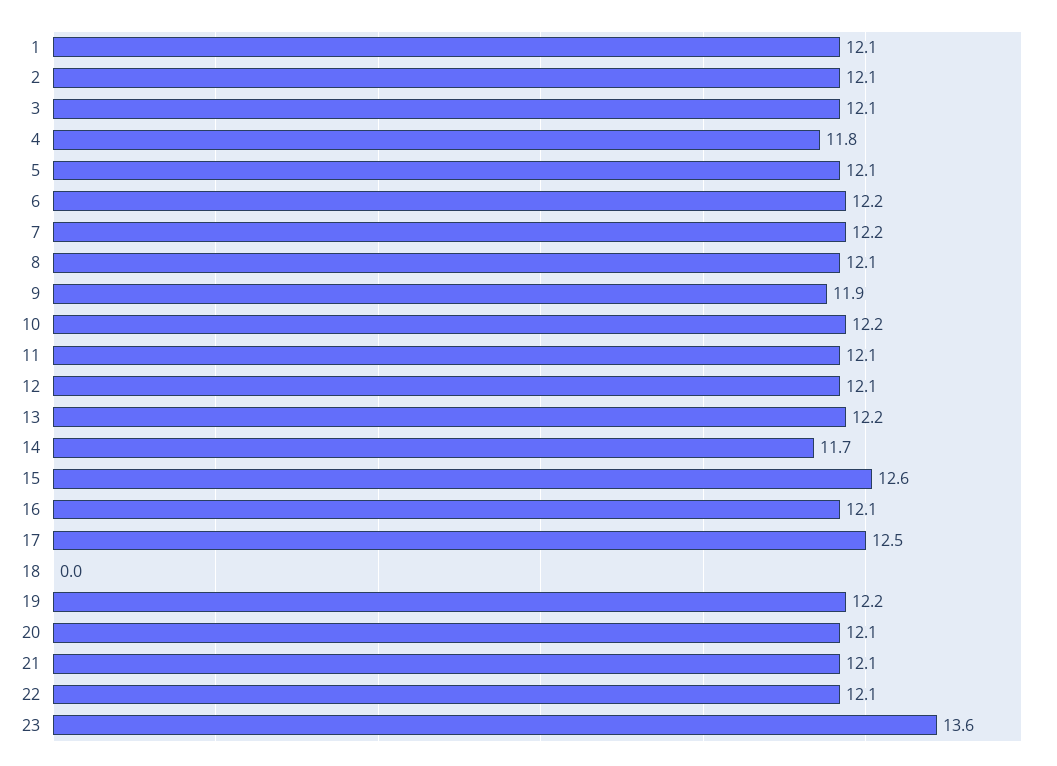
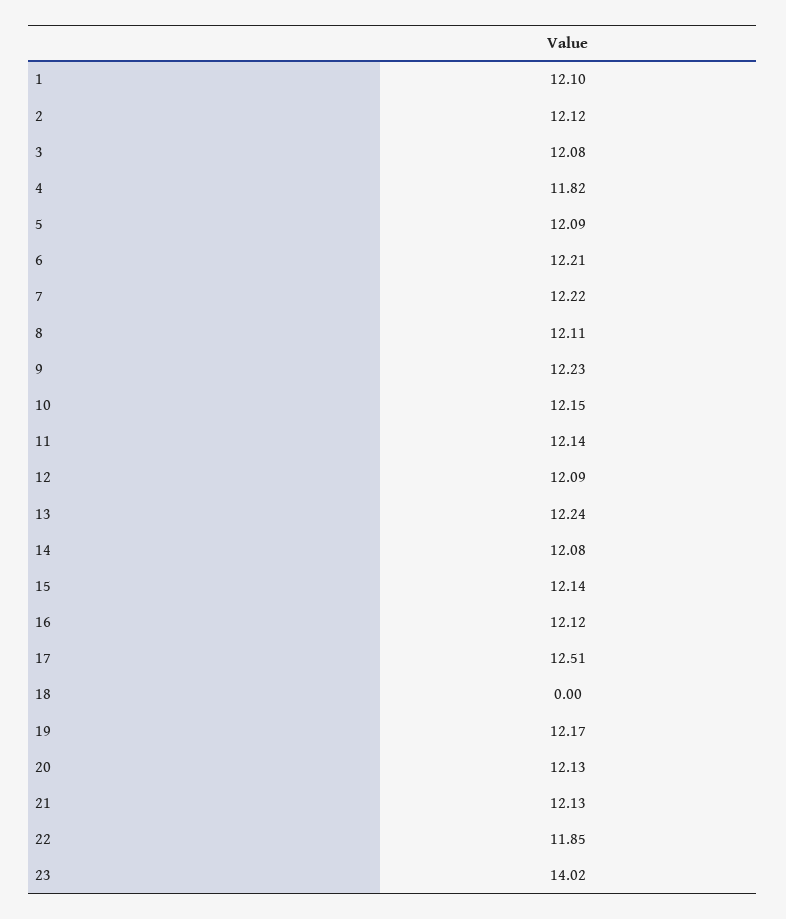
  {
    "1": 12.1,
    "2": 12.12,
    "3": 12.08,
    "4": 11.82,
    "5": 12.09,
    "6": 12.21,
    "7": 12.22,
    "8": 12.11,
-   "9": 11.9,
+   "9": 12.23,
    "10": 12.15,
    "11": 12.14,
    "12": 12.09,
    "13": 12.24,
-   "14": 11.7,
+   "14": 12.08,
-   "15": 12.6,
+   "15": 12.14,
    "16": 12.12,
    "17": 12.51,
    "18": 0,
    "19": 12.17,
    "20": 12.13,
    "21": 12.13,
-   "22": 12.1,
+   "22": 11.85,
-   "23": 13.6
+   "23": 14.02
  }

